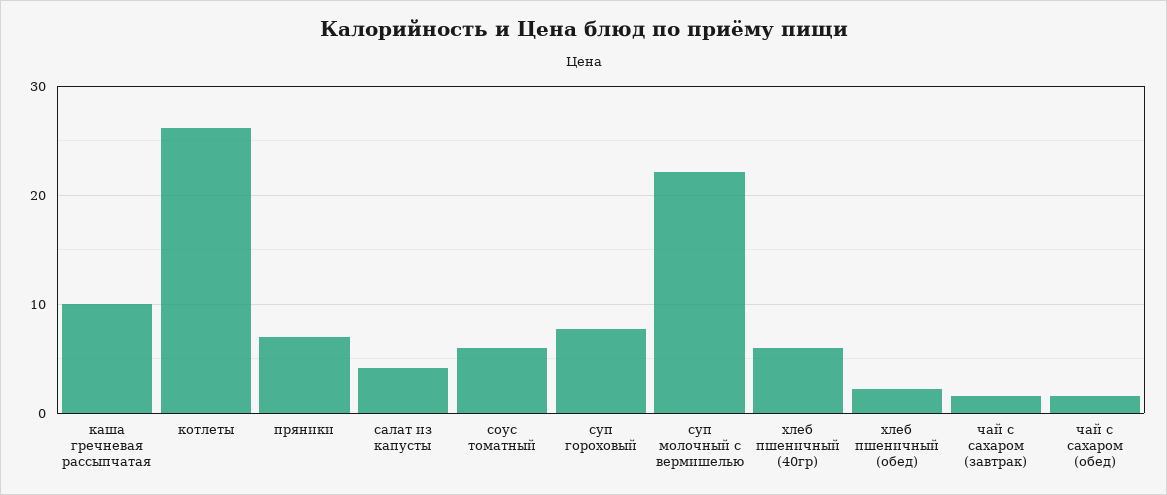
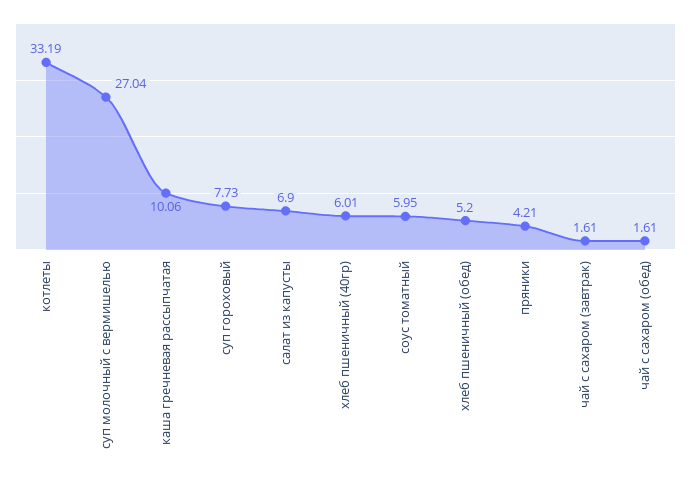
  {
    "каша гречневая рассыпчатая": 10.06,
-   "котлеты": 26,
+   "котлеты": 33.19,
-   "пряники": 7,
+   "пряники": 4.21,
-   "салат из капусты": 4,
+   "салат из капусты": 6.9,
    "соус томатный": 5.95,
    "суп гороховый": 7.73,
-   "суп молочный с вермишелью": 22,
+   "суп молочный с вермишелью": 27.04,
    "хлеб пшеничный (40гр)": 6.01,
-   "хлеб пшеничный (обед)": 2,
+   "хлеб пшеничный (обед)": 5.2,
    "чай с сахаром (завтрак)": 1.61,
    "чай с сахаром (обед)": 1.61
  }

